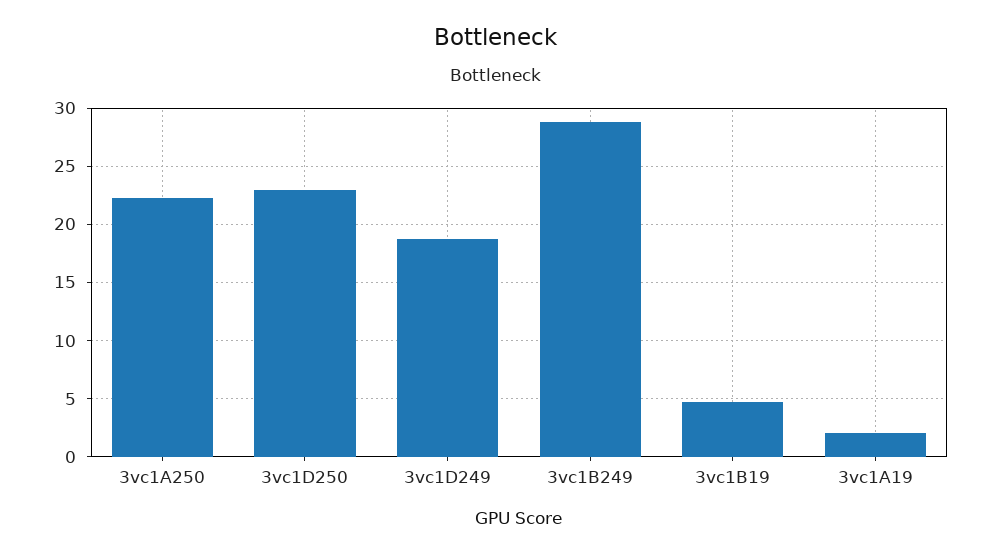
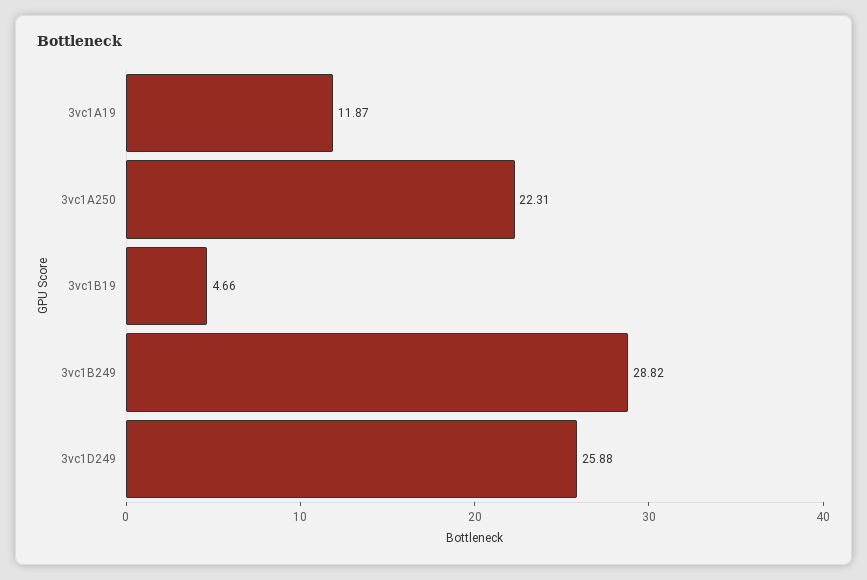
  {
    "3vc1A250": 22.31,
-   "3vc1D250": 23,
-   "3vc1D249": 19,
+   "3vc1D249": 25.88,
    "3vc1B249": 28.82,
    "3vc1B19": 4.66,
-   "3vc1A19": 2
+   "3vc1A19": 11.87
  }

